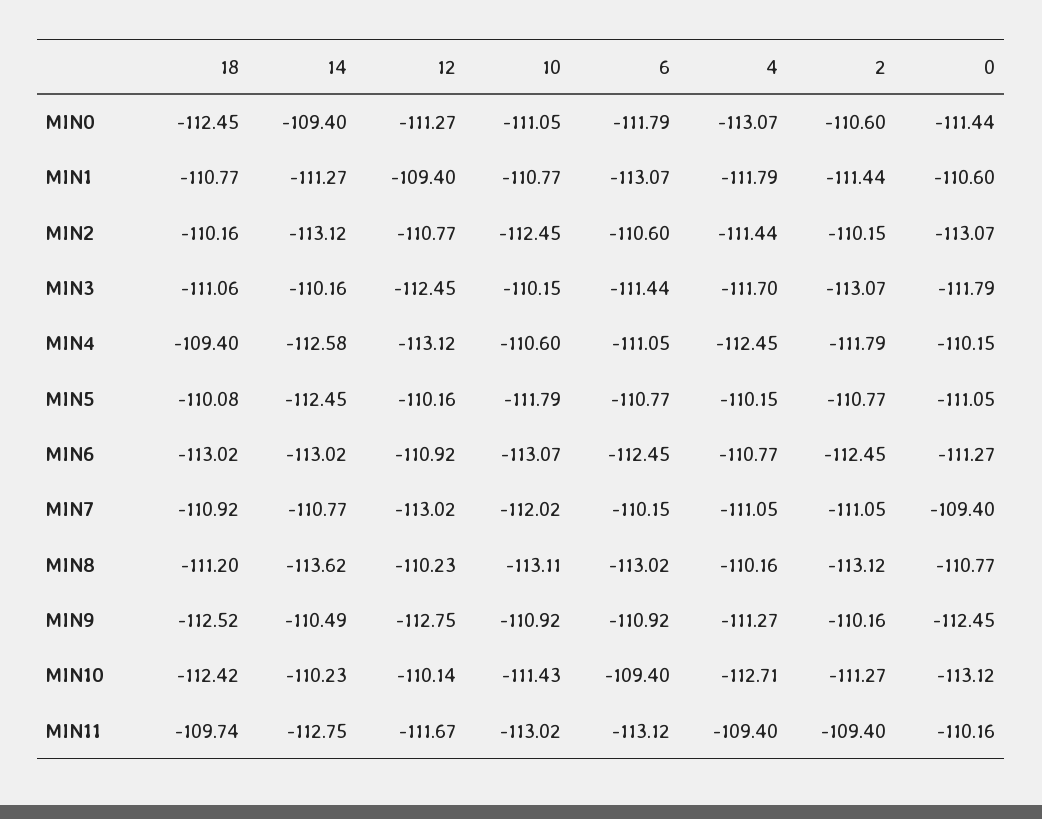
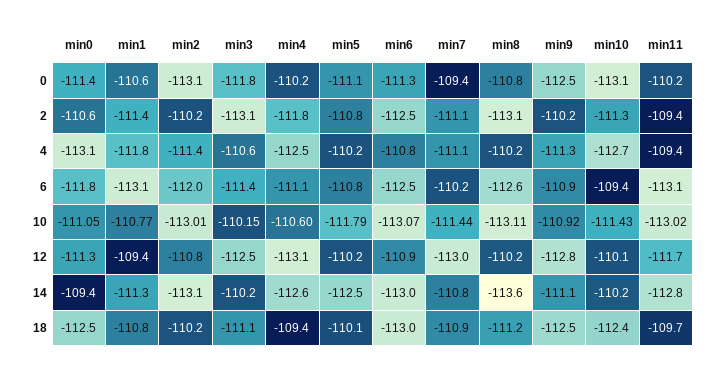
  {
    "18": {
      "MIN0": -112.45,
      "MIN1": -110.77,
      "MIN2": -110.16,
      "MIN3": -111.06,
      "MIN4": -109.4,
      "MIN5": -110.08,
      "MIN6": -113.02,
      "MIN7": -110.92,
      "MIN8": -111.2,
      "MIN9": -112.52,
      "MIN10": -112.42,
      "MIN11": -109.74
    },
    "14": {
      "MIN0": -109.4,
      "MIN1": -111.27,
      "MIN2": -113.12,
      "MIN3": -110.16,
      "MIN4": -112.58,
      "MIN5": -112.45,
      "MIN6": -113.02,
      "MIN7": -110.77,
      "MIN8": -113.62,
-     "MIN9": -110.49,
+     "MIN9": -111.1,
      "MIN10": -110.23,
      "MIN11": -112.75
    },
    "12": {
      "MIN0": -111.27,
      "MIN1": -109.4,
      "MIN2": -110.77,
      "MIN3": -112.45,
      "MIN4": -113.12,
      "MIN5": -110.16,
      "MIN6": -110.92,
      "MIN7": -113.02,
      "MIN8": -110.23,
      "MIN9": -112.75,
      "MIN10": -110.14,
      "MIN11": -111.67
    },
    "10": {
      "MIN0": -111.05,
      "MIN1": -110.77,
-     "MIN2": -112.45,
+     "MIN2": -113.01,
      "MIN3": -110.15,
      "MIN4": -110.6,
      "MIN5": -111.79,
      "MIN6": -113.07,
-     "MIN7": -112.02,
+     "MIN7": -111.44,
      "MIN8": -113.11,
      "MIN9": -110.92,
      "MIN10": -111.43,
      "MIN11": -113.02
    },
    "6": {
      "MIN0": -111.79,
      "MIN1": -113.07,
-     "MIN2": -110.6,
+     "MIN2": -112,
      "MIN3": -111.44,
      "MIN4": -111.05,
      "MIN5": -110.77,
      "MIN6": -112.45,
      "MIN7": -110.15,
-     "MIN8": -113.02,
+     "MIN8": -112.6,
      "MIN9": -110.92,
      "MIN10": -109.4,
      "MIN11": -113.12
    },
    "4": {
      "MIN0": -113.07,
      "MIN1": -111.79,
      "MIN2": -111.44,
-     "MIN3": -111.7,
+     "MIN3": -110.6,
      "MIN4": -112.45,
      "MIN5": -110.15,
      "MIN6": -110.77,
      "MIN7": -111.05,
      "MIN8": -110.16,
      "MIN9": -111.27,
      "MIN10": -112.71,
      "MIN11": -109.4
    },
    "2": {
      "MIN0": -110.6,
      "MIN1": -111.44,
      "MIN2": -110.15,
      "MIN3": -113.07,
      "MIN4": -111.79,
      "MIN5": -110.77,
      "MIN6": -112.45,
      "MIN7": -111.05,
      "MIN8": -113.12,
      "MIN9": -110.16,
      "MIN10": -111.27,
      "MIN11": -109.4
    },
    "0": {
      "MIN0": -111.44,
      "MIN1": -110.6,
      "MIN2": -113.07,
      "MIN3": -111.79,
      "MIN4": -110.15,
      "MIN5": -111.05,
      "MIN6": -111.27,
      "MIN7": -109.4,
      "MIN8": -110.77,
      "MIN9": -112.45,
      "MIN10": -113.12,
      "MIN11": -110.16
    }
  }

